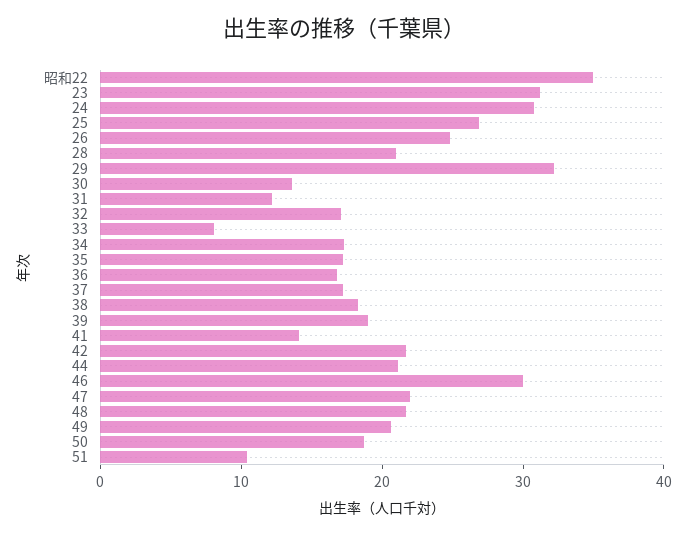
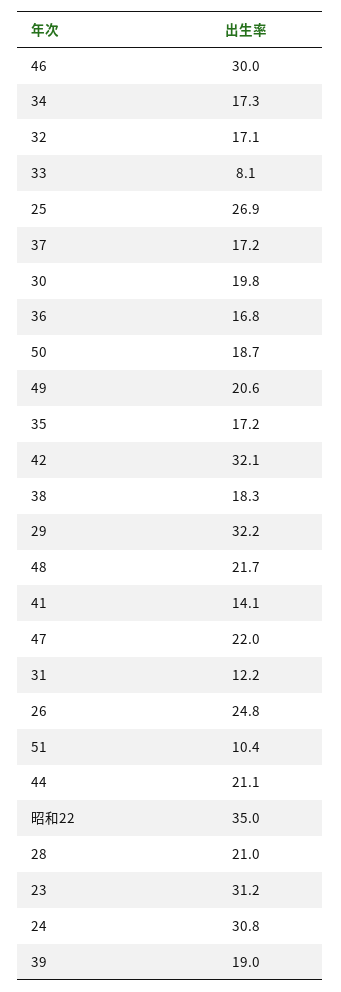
  {
    "昭和22": 35,
    "23": 31.2,
    "24": 30.8,
    "25": 26.9,
    "26": 24.8,
    "28": 21,
    "29": 32.2,
-   "30": 14,
+   "30": 19.8,
    "31": 12.2,
    "32": 17.1,
    "33": 8.1,
    "34": 17.3,
    "35": 17.2,
    "36": 16.8,
    "37": 17.2,
    "38": 18.3,
    "39": 19,
    "41": 14.1,
-   "42": 22,
+   "42": 32.1,
    "44": 21.1,
    "46": 30,
    "47": 22,
    "48": 21.7,
    "49": 20.6,
    "50": 18.7,
    "51": 10.4
  }

